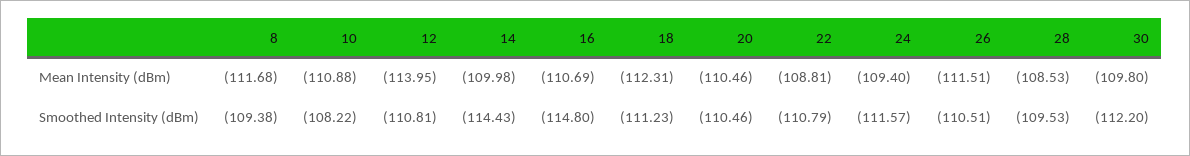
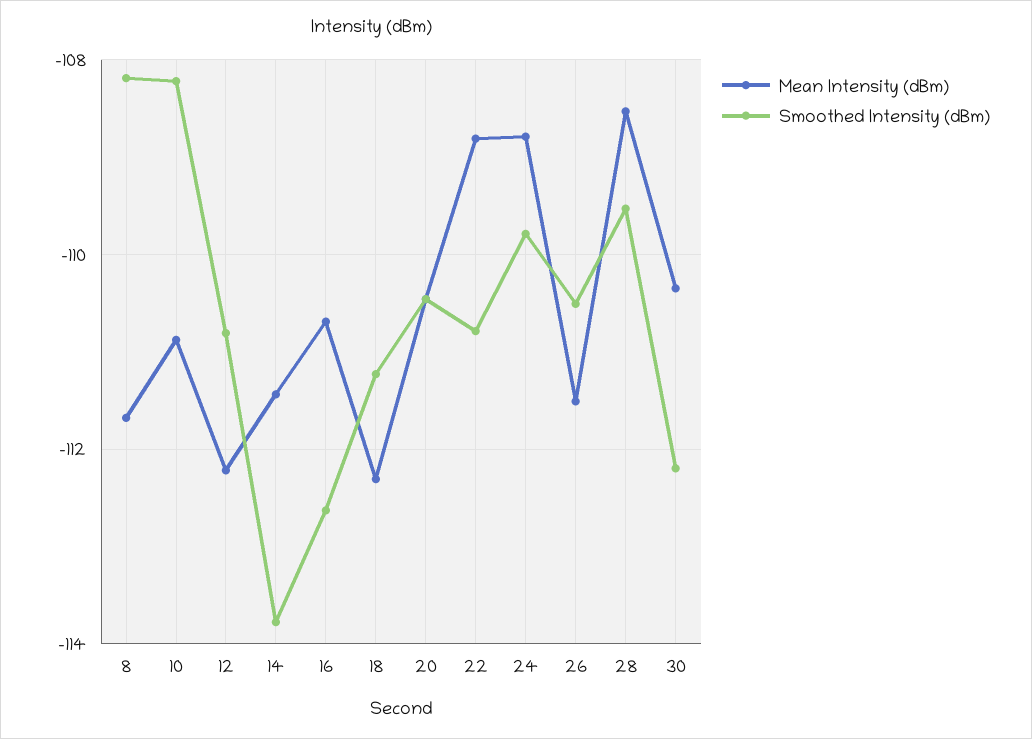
  {
    "Mean Intensity (dBm)": {
      "8": -111.68,
      "10": -110.88,
-     "12": -113.95,
+     "12": -112.2,
-     "14": -109.98,
+     "14": -111.4,
      "16": -110.69,
      "18": -112.31,
      "20": -110.46,
      "22": -108.81,
-     "24": -109.4,
+     "24": -108.8,
      "26": -111.51,
      "28": -108.53,
-     "30": -109.8
+     "30": -110.4
    },
    "Smoothed Intensity (dBm)": {
-     "8": -109.38,
+     "8": -108.2,
      "10": -108.22,
      "12": -110.81,
-     "14": -114.43,
+     "14": -113.8,
-     "16": -114.8,
+     "16": -112.6,
      "18": -111.23,
      "20": -110.46,
      "22": -110.79,
-     "24": -111.57,
+     "24": -109.8,
      "26": -110.51,
      "28": -109.53,
      "30": -112.2
    }
  }

